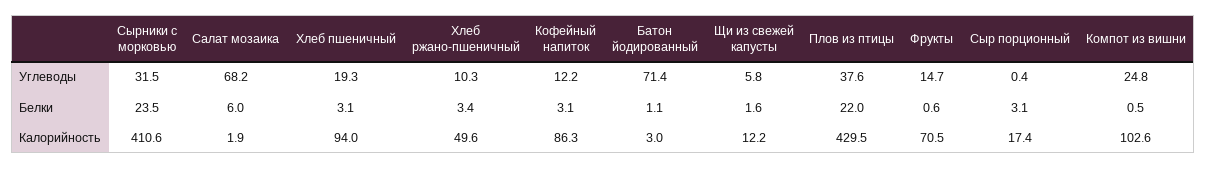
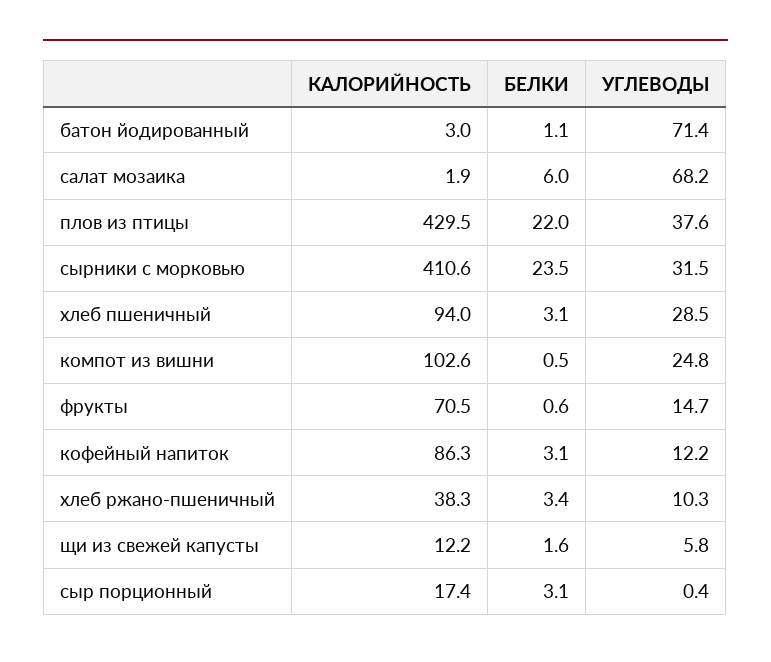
  {
    "Сырники с морковью": {
      "Углеводы": 31.5,
      "Белки": 23.5,
      "Калорийность": 410.6
    },
    "Салат мозаика": {
      "Углеводы": 68.2,
      "Белки": 6,
      "Калорийность": 1.9
    },
    "Хлеб пшеничный": {
-     "Углеводы": 19.3,
+     "Углеводы": 28.5,
      "Белки": 3.1,
      "Калорийность": 94
    },
    "Хлеб ржано-пшеничный": {
      "Углеводы": 10.3,
      "Белки": 3.4,
-     "Калорийность": 49.6
+     "Калорийность": 38.3
    },
    "Кофейный напиток": {
      "Углеводы": 12.2,
      "Белки": 3.1,
      "Калорийность": 86.3
    },
    "Батон йодированный": {
      "Углеводы": 71.4,
      "Белки": 1.1,
      "Калорийность": 3
    },
    "Щи из свежей капусты": {
      "Углеводы": 5.8,
      "Белки": 1.6,
      "Калорийность": 12.2
    },
    "Плов из птицы": {
      "Углеводы": 37.6,
      "Белки": 22,
      "Калорийность": 429.5
    },
    "Фрукты": {
      "Углеводы": 14.7,
      "Белки": 0.6,
      "Калорийность": 70.5
    },
    "Сыр порционный": {
      "Углеводы": 0.4,
      "Белки": 3.1,
      "Калорийность": 17.4
    },
    "Компот из вишни": {
      "Углеводы": 24.8,
      "Белки": 0.5,
      "Калорийность": 102.6
    }
  }

